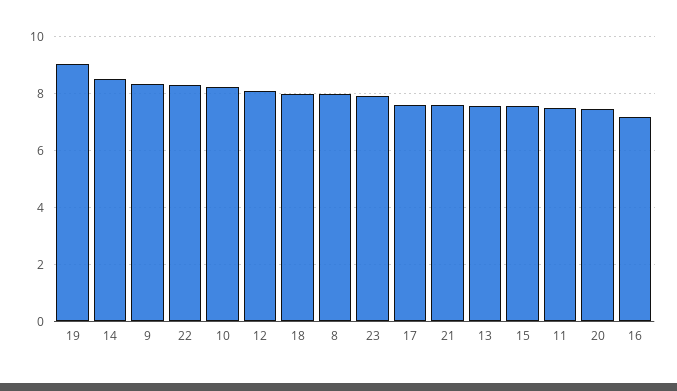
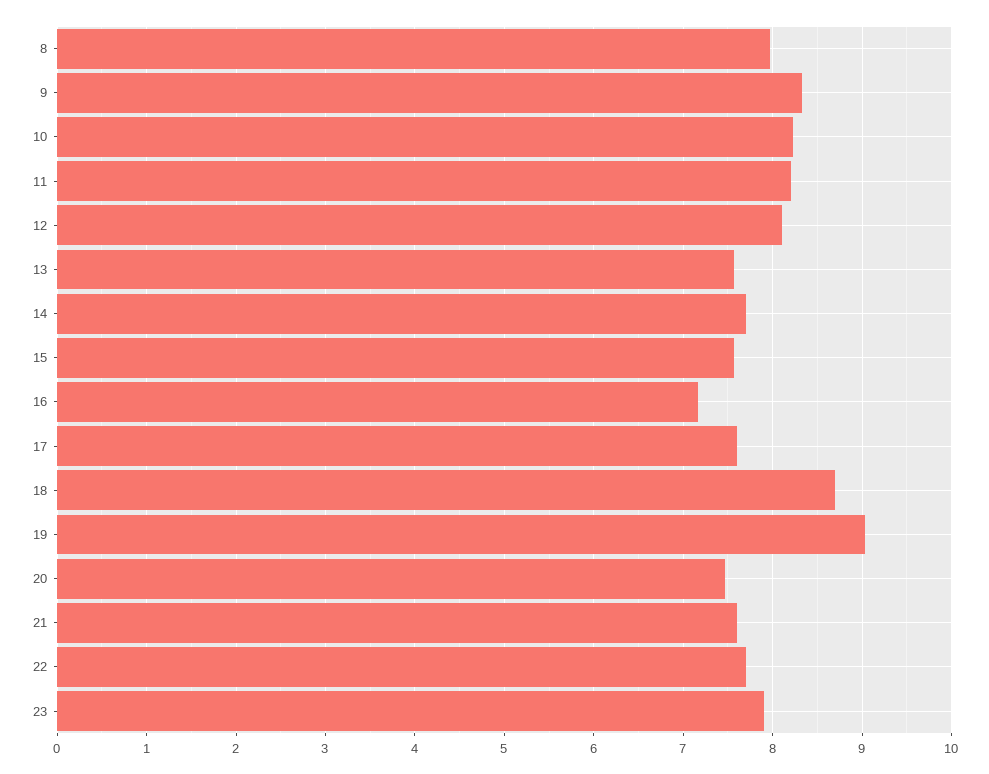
  {
    "19": 9,
-   "14": 8.5,
+   "14": 7.7,
    "9": 8.3,
-   "22": 8.25,
+   "22": 7.7,
    "10": 8.2,
    "12": 8.1,
-   "18": 8,
+   "18": 8.7,
    "8": 8,
    "23": 7.9,
    "17": 7.6,
    "21": 7.6,
    "13": 7.6,
    "15": 7.6,
-   "11": 7.5,
+   "11": 8.2,
    "20": 7.5,
    "16": 7.2
  }

